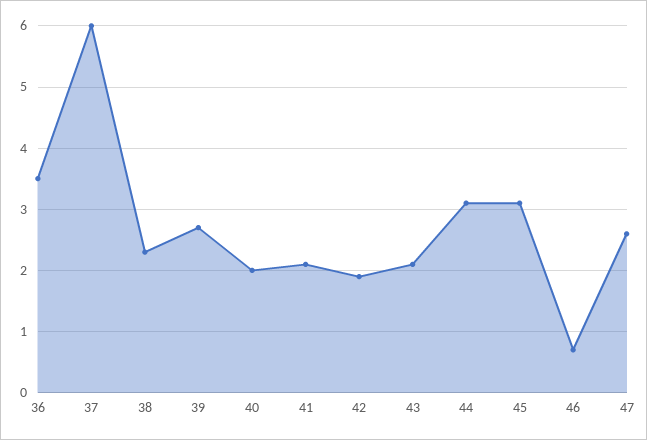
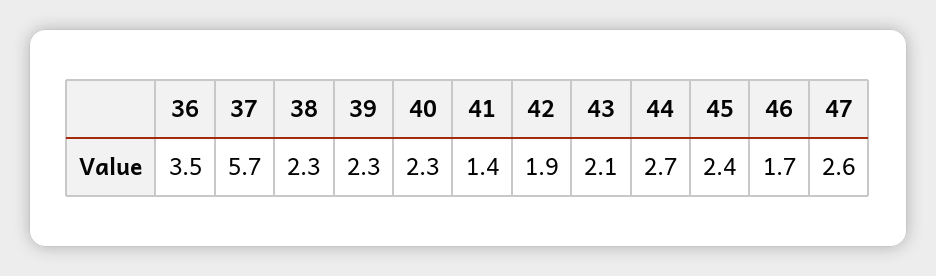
  {
    "36": 3.5,
-   "37": 6,
+   "37": 5.7,
    "38": 2.3,
-   "39": 2.7,
+   "39": 2.3,
-   "40": 2,
+   "40": 2.3,
-   "41": 2.1,
+   "41": 1.4,
    "42": 1.9,
    "43": 2.1,
-   "44": 3.1,
+   "44": 2.7,
-   "45": 3.1,
+   "45": 2.4,
-   "46": 0.7,
+   "46": 1.7,
    "47": 2.6
  }

